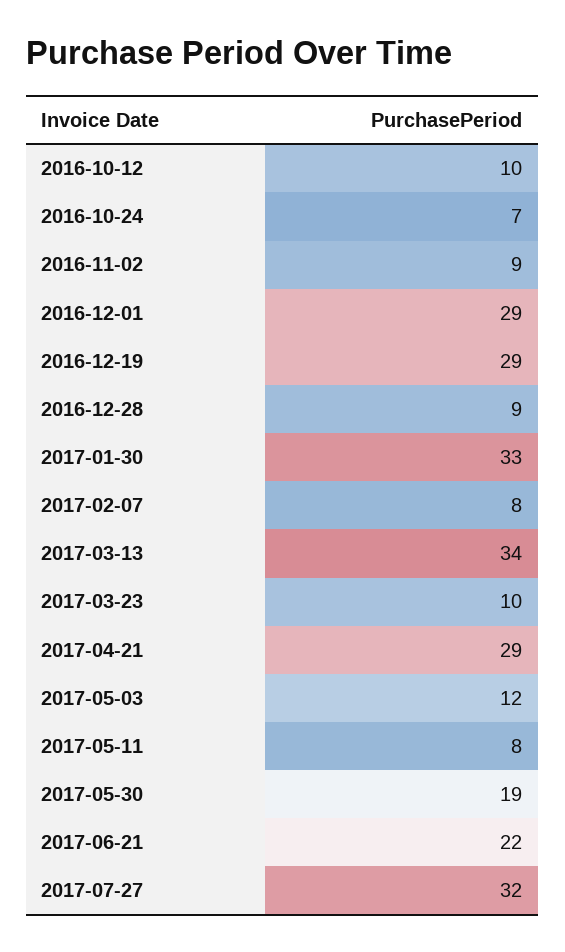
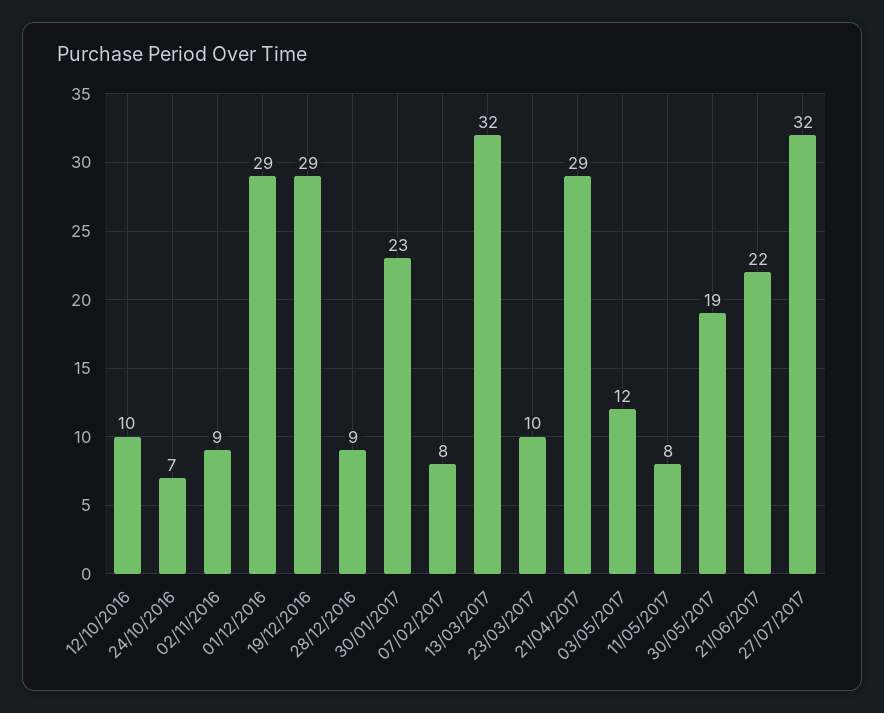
  {
    "2016-10-12": 10,
    "2016-10-24": 7,
    "2016-11-02": 9,
    "2016-12-01": 29,
    "2016-12-19": 29,
    "2016-12-28": 9,
-   "2017-01-30": 33,
+   "2017-01-30": 23,
    "2017-02-07": 8,
-   "2017-03-13": 34,
+   "2017-03-13": 32,
    "2017-03-23": 10,
    "2017-04-21": 29,
    "2017-05-03": 12,
    "2017-05-11": 8,
    "2017-05-30": 19,
    "2017-06-21": 22,
    "2017-07-27": 32
  }

